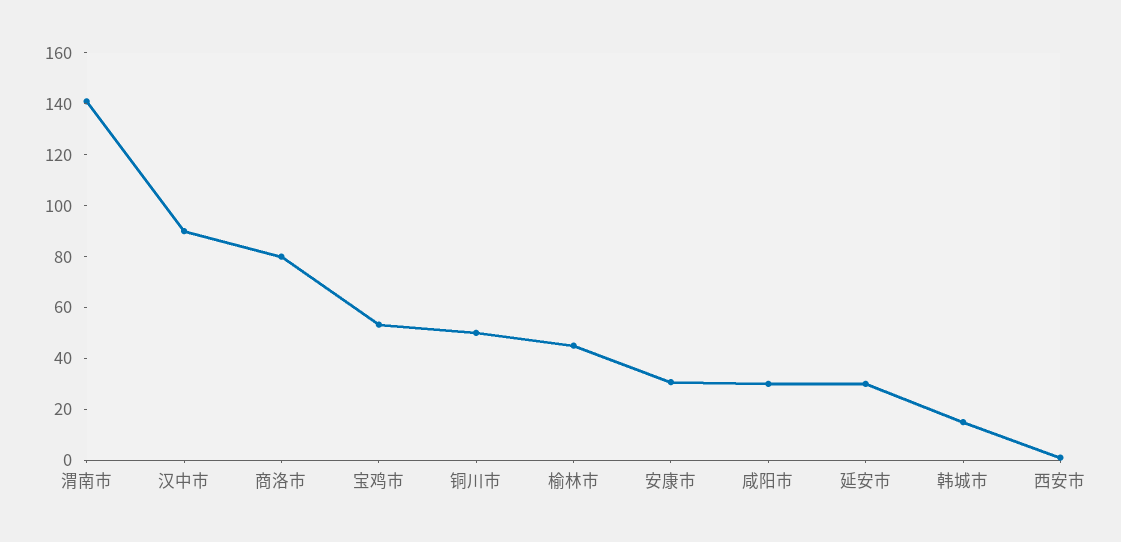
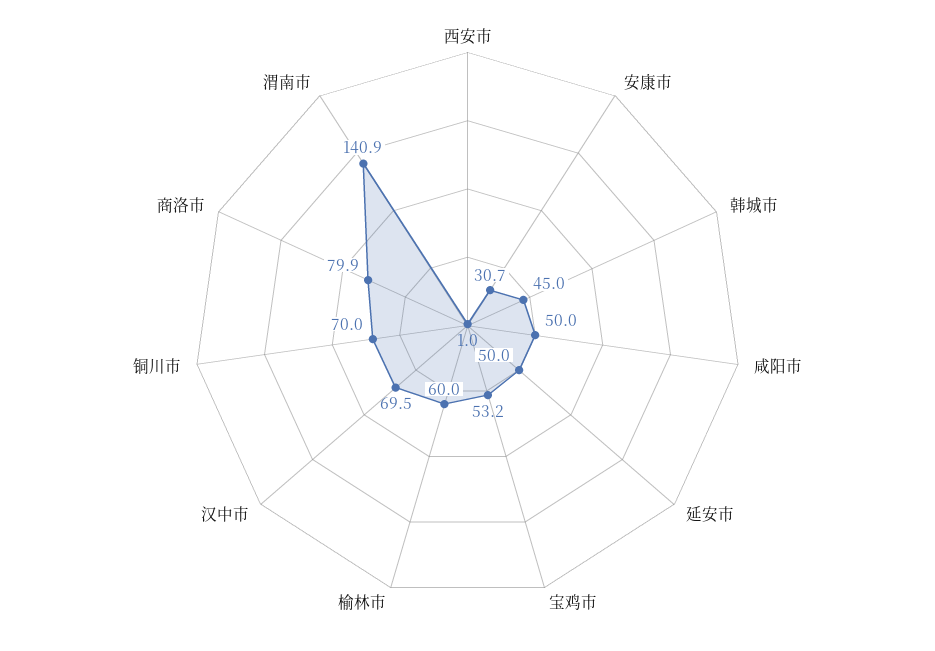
  {
    "渭南市": 140.9,
-   "汉中市": 90,
+   "汉中市": 69.5,
    "商洛市": 79.9,
    "宝鸡市": 53.2,
-   "铜川市": 50,
+   "铜川市": 70,
-   "榆林市": 45,
+   "榆林市": 60,
    "安康市": 30.7,
-   "咸阳市": 30,
+   "咸阳市": 50,
-   "延安市": 30,
+   "延安市": 50,
-   "韩城市": 15,
+   "韩城市": 45,
    "西安市": 1
  }

